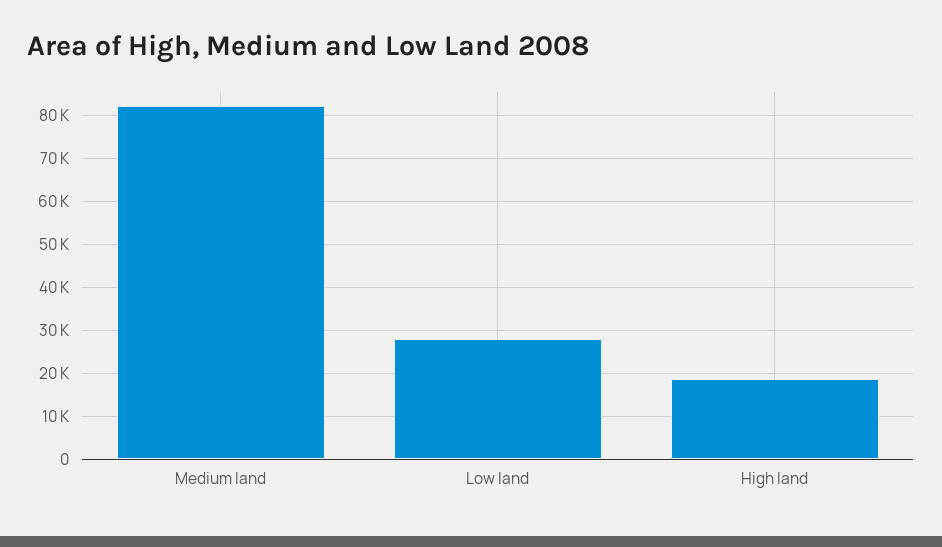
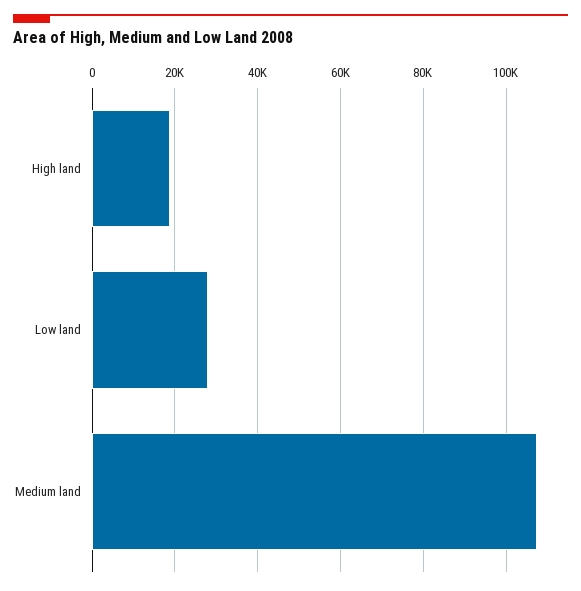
  {
-   "Medium land": 82000,
+   "Medium land": 108000,
    "Low land": 28000,
    "High land": 18000
  }

